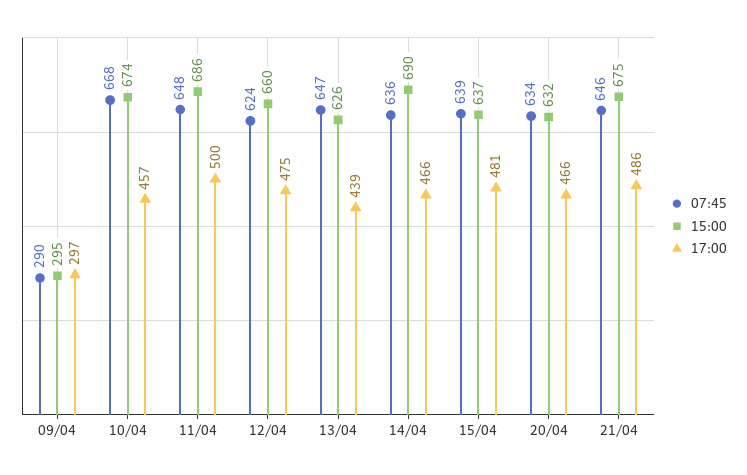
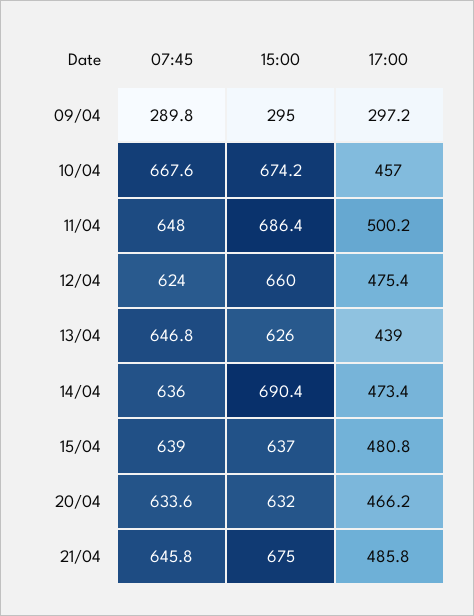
  {
    "07:45": {
      "09/04": 289.8,
      "10/04": 667.6,
      "11/04": 648,
      "12/04": 624,
      "13/04": 646.8,
      "14/04": 636,
      "15/04": 639,
      "20/04": 633.6,
      "21/04": 645.8
    },
    "15:00": {
      "09/04": 295,
      "10/04": 674.2,
      "11/04": 686.4,
      "12/04": 660,
      "13/04": 626,
      "14/04": 690.4,
      "15/04": 637,
      "20/04": 632,
      "21/04": 675
    },
    "17:00": {
      "09/04": 297.2,
      "10/04": 457,
      "11/04": 500.2,
      "12/04": 475.4,
      "13/04": 439,
-     "14/04": 466,
+     "14/04": 473.4,
      "15/04": 480.8,
      "20/04": 466.2,
      "21/04": 485.8
    }
  }

